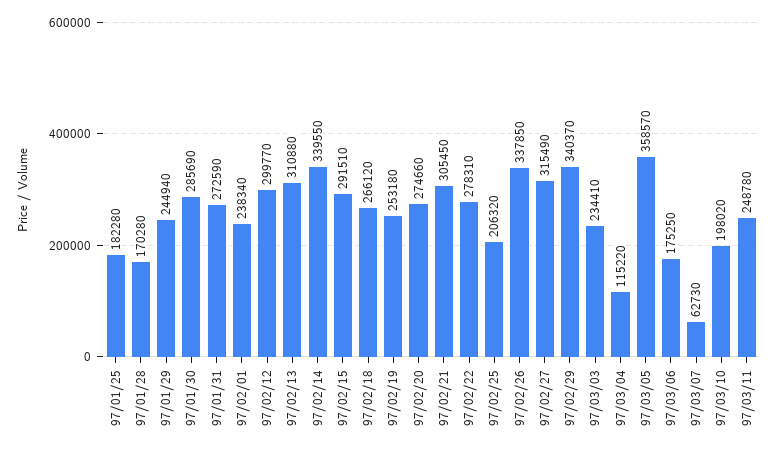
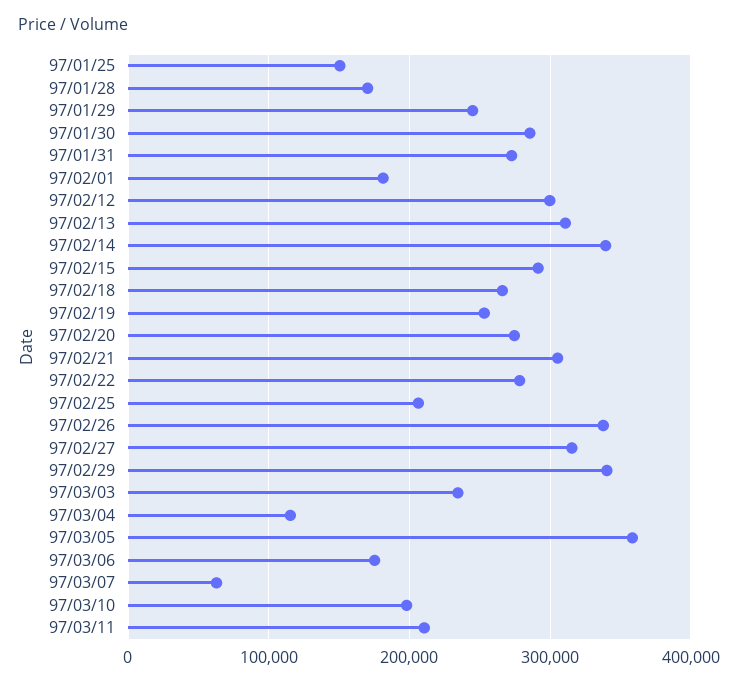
  {
-   "97/01/25": 182280,
+   "97/01/25": 150000,
    "97/01/28": 170280,
    "97/01/29": 244940,
    "97/01/30": 285690,
    "97/01/31": 272590,
-   "97/02/01": 238340,
+   "97/02/01": 180000,
    "97/02/12": 299770,
    "97/02/13": 310880,
    "97/02/14": 339550,
    "97/02/15": 291510,
    "97/02/18": 266120,
    "97/02/19": 253180,
    "97/02/20": 274660,
    "97/02/21": 305450,
    "97/02/22": 278310,
    "97/02/25": 206320,
    "97/02/26": 337850,
    "97/02/27": 315490,
    "97/02/29": 340370,
    "97/03/03": 234410,
    "97/03/04": 115220,
    "97/03/05": 358570,
    "97/03/06": 175250,
    "97/03/07": 62730,
    "97/03/10": 198020,
-   "97/03/11": 248780
+   "97/03/11": 210000
  }

